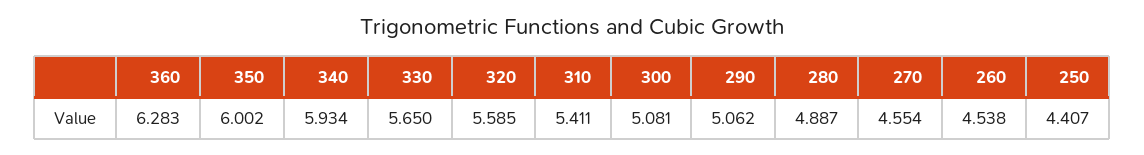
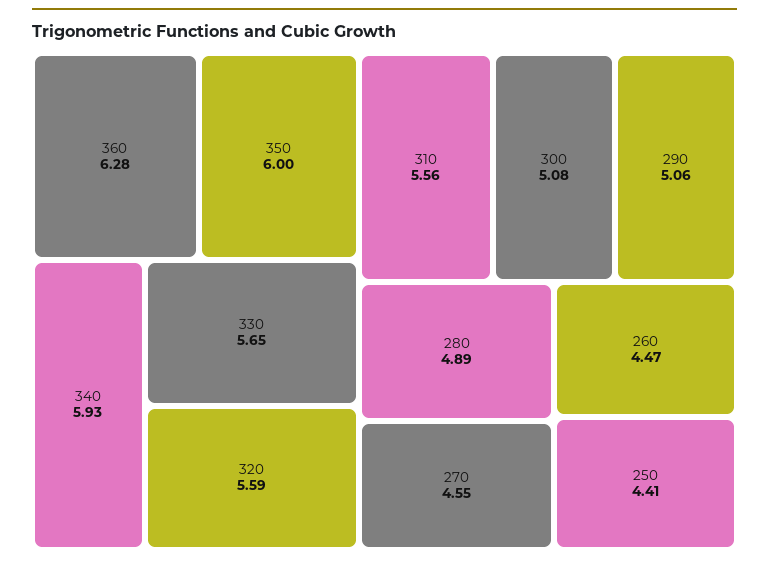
  {
    "360": 6.283,
    "350": 6.002,
    "340": 5.934,
    "330": 5.65,
    "320": 5.585,
-   "310": 5.411,
+   "310": 5.56,
    "300": 5.081,
    "290": 5.062,
    "280": 4.887,
    "270": 4.554,
-   "260": 4.538,
+   "260": 4.47,
    "250": 4.407
  }

